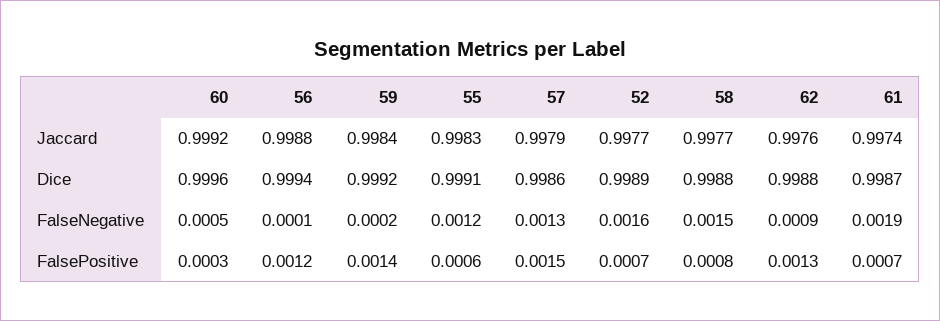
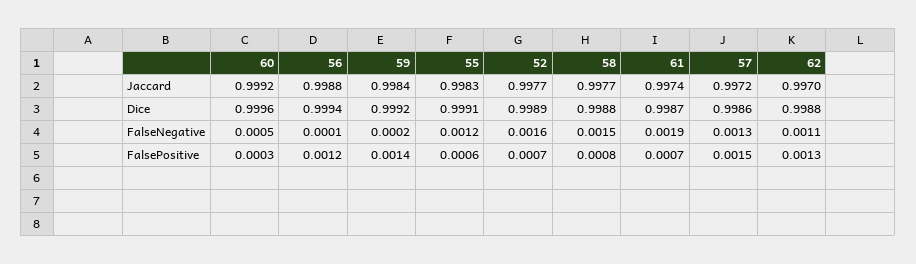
  {
    "60": {
      "Jaccard": 0.9992,
      "Dice": 0.9996,
      "FalseNegative": 0.0005,
      "FalsePositive": 0.0003
    },
    "56": {
      "Jaccard": 0.9988,
      "Dice": 0.9994,
      "FalseNegative": 0.0001,
      "FalsePositive": 0.0012
    },
    "59": {
      "Jaccard": 0.9984,
      "Dice": 0.9992,
      "FalseNegative": 0.0002,
      "FalsePositive": 0.0014
    },
    "55": {
      "Jaccard": 0.9983,
      "Dice": 0.9991,
      "FalseNegative": 0.0012,
      "FalsePositive": 0.0006
    },
    "57": {
-     "Jaccard": 0.9979,
+     "Jaccard": 0.9972,
      "Dice": 0.9986,
      "FalseNegative": 0.0013,
      "FalsePositive": 0.0015
    },
    "52": {
      "Jaccard": 0.9977,
      "Dice": 0.9989,
      "FalseNegative": 0.0016,
      "FalsePositive": 0.0007
    },
    "58": {
      "Jaccard": 0.9977,
      "Dice": 0.9988,
      "FalseNegative": 0.0015,
      "FalsePositive": 0.0008
    },
    "62": {
-     "Jaccard": 0.9976,
+     "Jaccard": 0.997,
      "Dice": 0.9988,
-     "FalseNegative": 0.0009,
+     "FalseNegative": 0.0011,
      "FalsePositive": 0.0013
    },
    "61": {
      "Jaccard": 0.9974,
      "Dice": 0.9987,
      "FalseNegative": 0.0019,
      "FalsePositive": 0.0007
    }
  }

